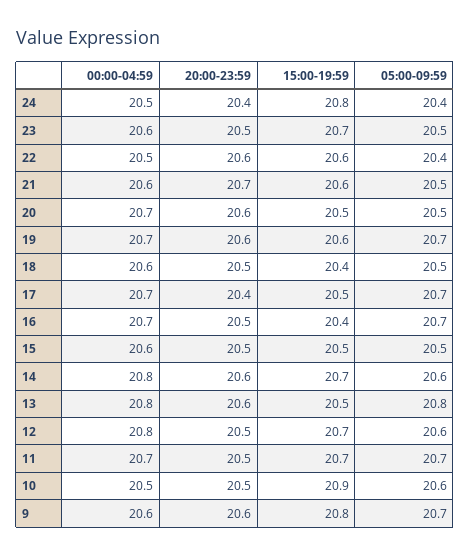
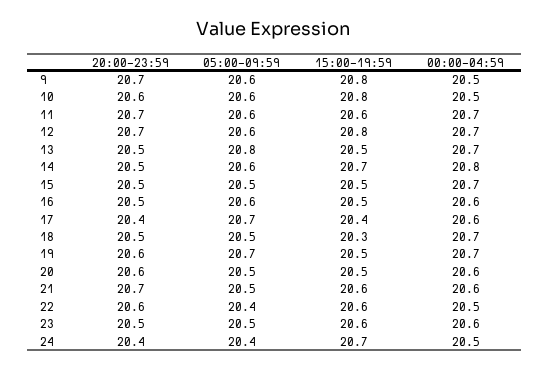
  {
    "00:00-04:59": {
      "24": 20.5,
      "23": 20.6,
      "22": 20.5,
      "21": 20.6,
-     "20": 20.7,
+     "20": 20.6,
      "19": 20.7,
-     "18": 20.6,
+     "18": 20.7,
-     "17": 20.7,
+     "17": 20.6,
-     "16": 20.7,
+     "16": 20.6,
-     "15": 20.6,
+     "15": 20.7,
      "14": 20.8,
-     "13": 20.8,
+     "13": 20.7,
-     "12": 20.8,
+     "12": 20.7,
      "11": 20.7,
      "10": 20.5,
-     "9": 20.6
+     "9": 20.5
    },
    "20:00-23:59": {
      "24": 20.4,
      "23": 20.5,
      "22": 20.6,
      "21": 20.7,
      "20": 20.6,
      "19": 20.6,
      "18": 20.5,
      "17": 20.4,
      "16": 20.5,
      "15": 20.5,
-     "14": 20.6,
+     "14": 20.5,
-     "13": 20.6,
+     "13": 20.5,
-     "12": 20.5,
+     "12": 20.7,
-     "11": 20.5,
+     "11": 20.7,
-     "10": 20.5,
+     "10": 20.6,
-     "9": 20.6
+     "9": 20.7
    },
    "15:00-19:59": {
-     "24": 20.8,
+     "24": 20.7,
-     "23": 20.7,
+     "23": 20.6,
      "22": 20.6,
      "21": 20.6,
      "20": 20.5,
-     "19": 20.6,
+     "19": 20.5,
-     "18": 20.4,
+     "18": 20.3,
-     "17": 20.5,
+     "17": 20.4,
-     "16": 20.4,
+     "16": 20.5,
      "15": 20.5,
      "14": 20.7,
      "13": 20.5,
-     "12": 20.7,
+     "12": 20.8,
-     "11": 20.7,
+     "11": 20.6,
-     "10": 20.9,
+     "10": 20.8,
      "9": 20.8
    },
    "05:00-09:59": {
      "24": 20.4,
      "23": 20.5,
      "22": 20.4,
      "21": 20.5,
      "20": 20.5,
      "19": 20.7,
      "18": 20.5,
      "17": 20.7,
-     "16": 20.7,
+     "16": 20.6,
      "15": 20.5,
      "14": 20.6,
      "13": 20.8,
      "12": 20.6,
-     "11": 20.7,
+     "11": 20.6,
      "10": 20.6,
-     "9": 20.7
+     "9": 20.6
    }
  }

